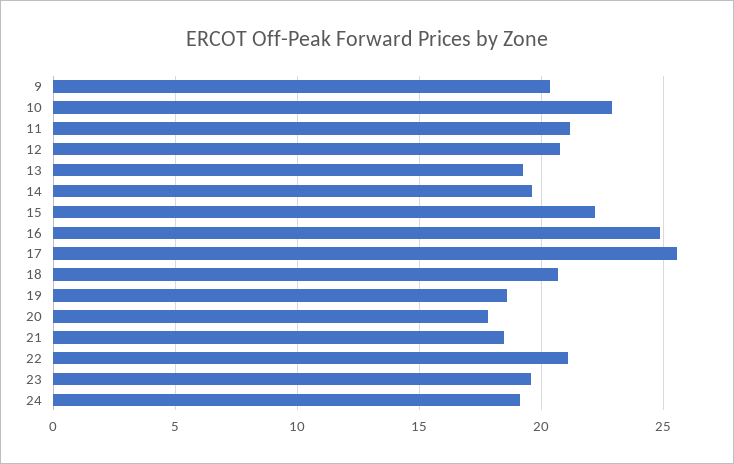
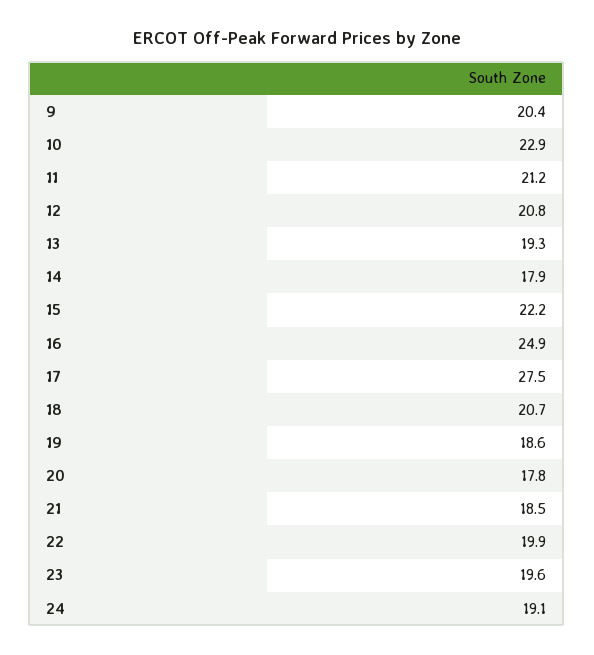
  {
    "9": 20.4,
    "10": 22.9,
    "11": 21.2,
    "12": 20.8,
    "13": 19.3,
-   "14": 19.5,
+   "14": 17.9,
    "15": 22.2,
    "16": 24.9,
-   "17": 25.5,
+   "17": 27.5,
    "18": 20.7,
    "19": 18.6,
    "20": 17.8,
    "21": 18.5,
-   "22": 21,
+   "22": 19.9,
    "23": 19.6,
    "24": 19.1
  }

